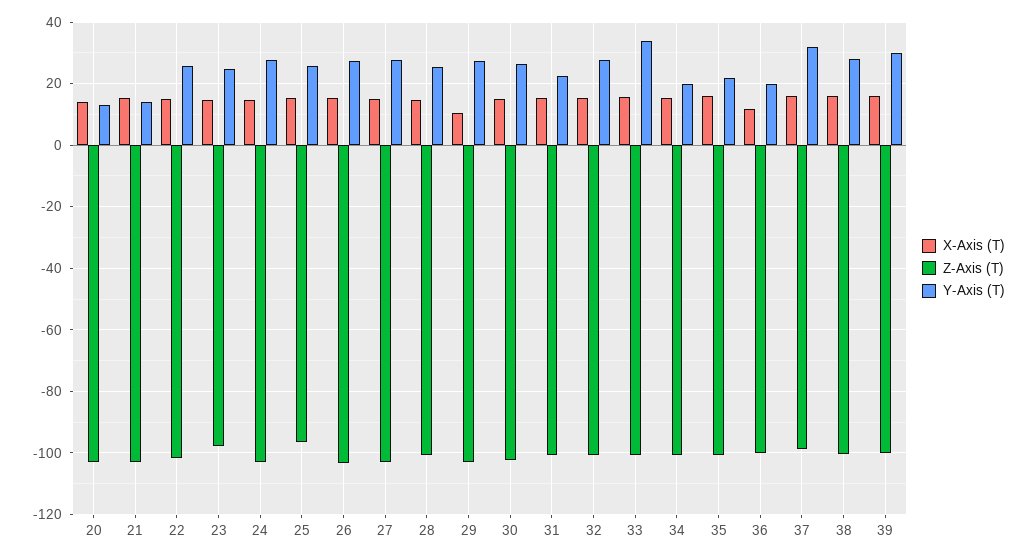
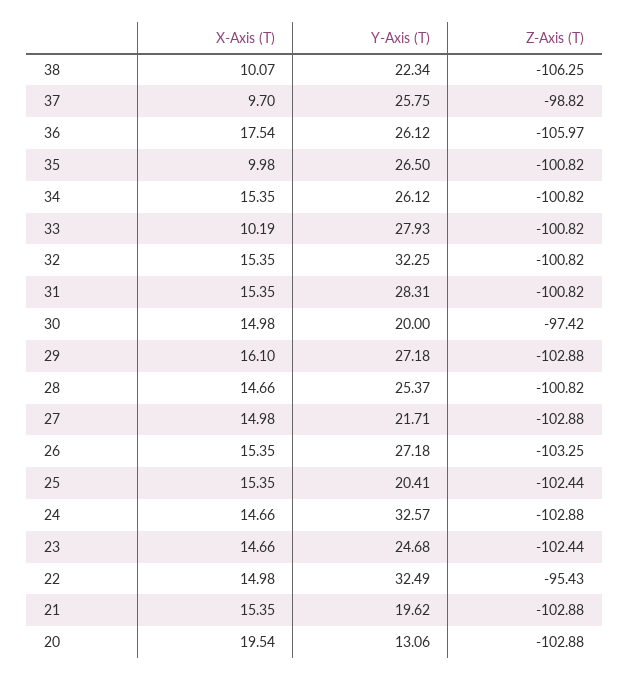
  {
    "X-Axis (T)": {
-     "20": 14,
+     "20": 19.54,
      "21": 15.35,
      "22": 14.98,
      "23": 14.66,
      "24": 14.66,
      "25": 15.35,
      "26": 15.35,
      "27": 14.98,
      "28": 14.66,
-     "29": 10,
+     "29": 16.1,
      "30": 14.98,
      "31": 15.35,
      "32": 15.35,
-     "33": 16,
+     "33": 10.19,
      "34": 15.35,
-     "35": 16,
+     "35": 9.98,
-     "36": 12,
+     "36": 17.54,
-     "37": 16,
+     "37": 9.7,
-     "38": 16,
+     "38": 10.07
-     "39": 16
    },
    "Z-Axis (T)": {
      "20": -102.88,
      "21": -102.88,
-     "22": -102,
+     "22": -95.43,
-     "23": -98,
+     "23": -102.44,
      "24": -102.88,
-     "25": -96,
+     "25": -102.44,
      "26": -103.25,
      "27": -102.88,
      "28": -100.82,
      "29": -102.88,
-     "30": -102,
+     "30": -97.42,
      "31": -100.82,
      "32": -100.82,
      "33": -100.82,
      "34": -100.82,
      "35": -100.82,
-     "36": -100,
+     "36": -105.97,
      "37": -98.82,
-     "38": -100,
+     "38": -106.25
-     "39": -100
    },
    "Y-Axis (T)": {
      "20": 13.06,
-     "21": 14,
+     "21": 19.62,
-     "22": 26,
+     "22": 32.49,
      "23": 24.68,
-     "24": 28,
+     "24": 32.57,
-     "25": 26,
+     "25": 20.41,
      "26": 27.18,
-     "27": 28,
+     "27": 21.71,
      "28": 25.37,
      "29": 27.18,
-     "30": 26,
+     "30": 20,
-     "31": 22,
+     "31": 28.31,
-     "32": 28,
+     "32": 32.25,
-     "33": 34,
+     "33": 27.93,
-     "34": 20,
+     "34": 26.12,
-     "35": 22,
+     "35": 26.5,
-     "36": 20,
+     "36": 26.12,
-     "37": 32,
+     "37": 25.75,
-     "38": 28,
+     "38": 22.34
-     "39": 30
    }
  }

